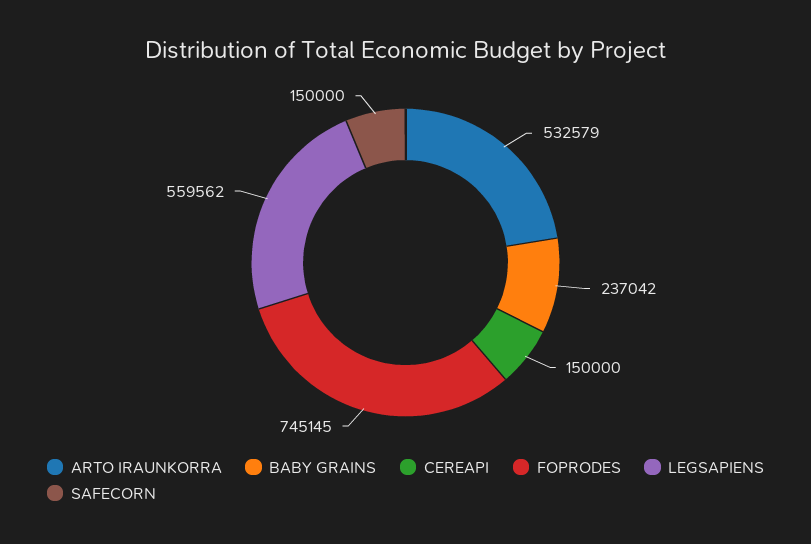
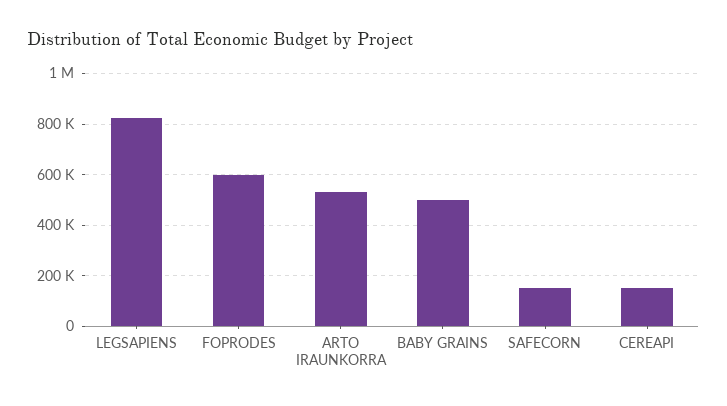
  {
    "ARTO IRAUNKORRA": 532579,
-   "BABY GRAINS": 237042,
+   "BABY GRAINS": 500000,
    "CEREAPI": 150000,
-   "FOPRODES": 745145,
+   "FOPRODES": 600000,
-   "LEGSAPIENS": 559562,
+   "LEGSAPIENS": 825000,
    "SAFECORN": 150000
  }

